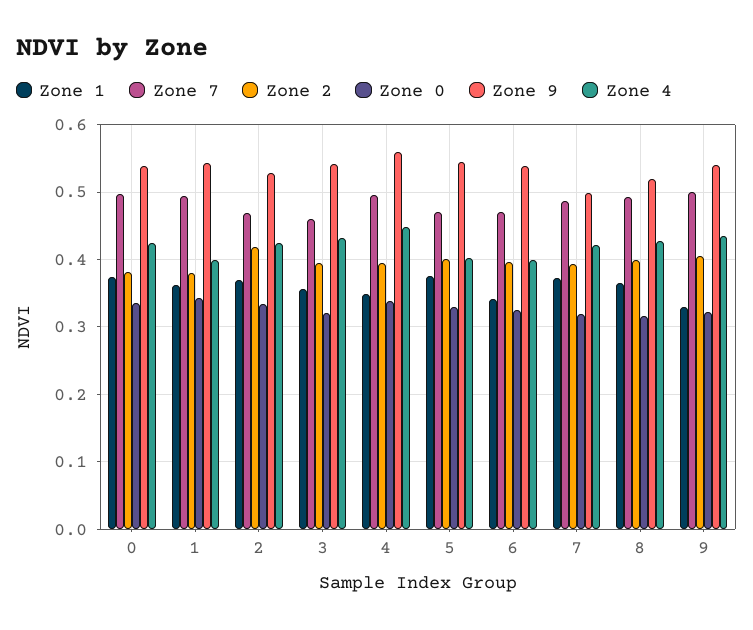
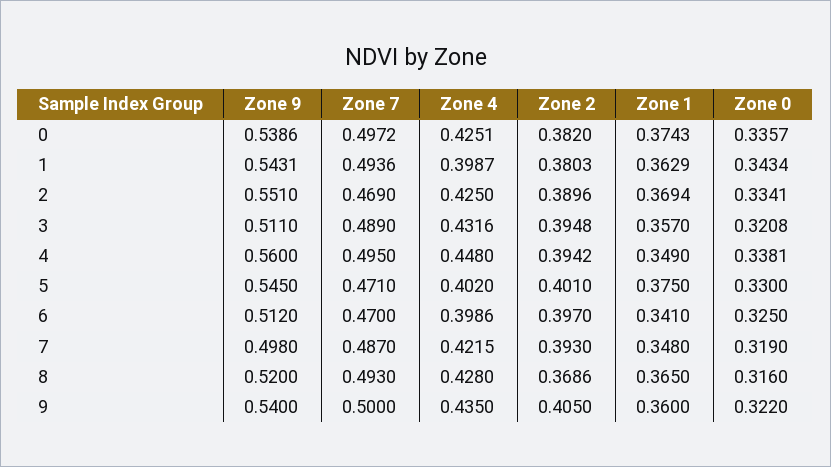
  {
    "Zone 1": {
      "0": 0.3743,
      "1": 0.3629,
      "2": 0.3694,
      "3": 0.357,
      "4": 0.349,
      "5": 0.375,
      "6": 0.341,
-     "7": 0.37,
+     "7": 0.348,
      "8": 0.365,
-     "9": 0.33
+     "9": 0.36
    },
    "Zone 7": {
      "0": 0.4972,
      "1": 0.4936,
      "2": 0.469,
-     "3": 0.46,
+     "3": 0.489,
      "4": 0.495,
      "5": 0.471,
      "6": 0.47,
      "7": 0.487,
      "8": 0.493,
      "9": 0.5
    },
    "Zone 2": {
      "0": 0.382,
      "1": 0.3803,
-     "2": 0.42,
+     "2": 0.3896,
      "3": 0.3948,
      "4": 0.3942,
      "5": 0.401,
      "6": 0.397,
      "7": 0.393,
-     "8": 0.4,
+     "8": 0.3686,
      "9": 0.405
    },
    "Zone 0": {
      "0": 0.3357,
      "1": 0.3434,
      "2": 0.3341,
      "3": 0.3208,
      "4": 0.3381,
      "5": 0.33,
      "6": 0.325,
      "7": 0.319,
      "8": 0.316,
      "9": 0.322
    },
    "Zone 9": {
      "0": 0.5386,
      "1": 0.5431,
-     "2": 0.53,
+     "2": 0.551,
-     "3": 0.54,
+     "3": 0.511,
      "4": 0.56,
      "5": 0.545,
-     "6": 0.54,
+     "6": 0.512,
      "7": 0.498,
      "8": 0.52,
      "9": 0.54
    },
    "Zone 4": {
      "0": 0.4251,
      "1": 0.3987,
      "2": 0.425,
      "3": 0.4316,
      "4": 0.448,
      "5": 0.402,
      "6": 0.3986,
      "7": 0.4215,
      "8": 0.428,
      "9": 0.435
    }
  }

